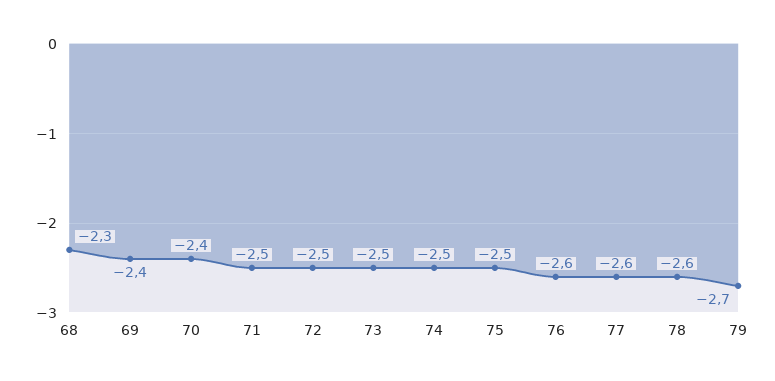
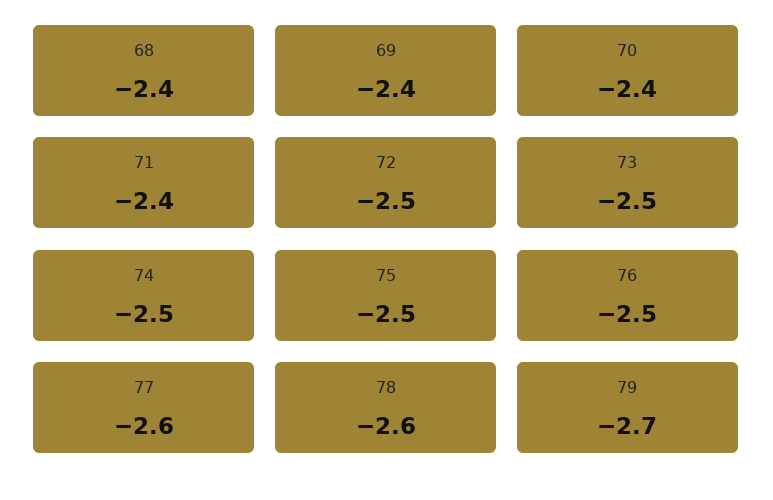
  {
-   "68": -2.3,
+   "68": -2.4,
    "69": -2.4,
    "70": -2.4,
-   "71": -2.5,
+   "71": -2.4,
    "72": -2.5,
    "73": -2.5,
    "74": -2.5,
    "75": -2.5,
-   "76": -2.6,
+   "76": -2.5,
    "77": -2.6,
    "78": -2.6,
    "79": -2.7
  }

